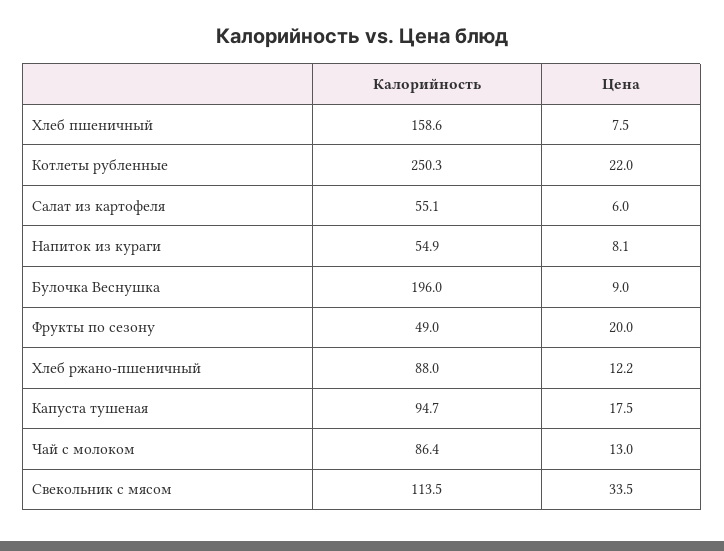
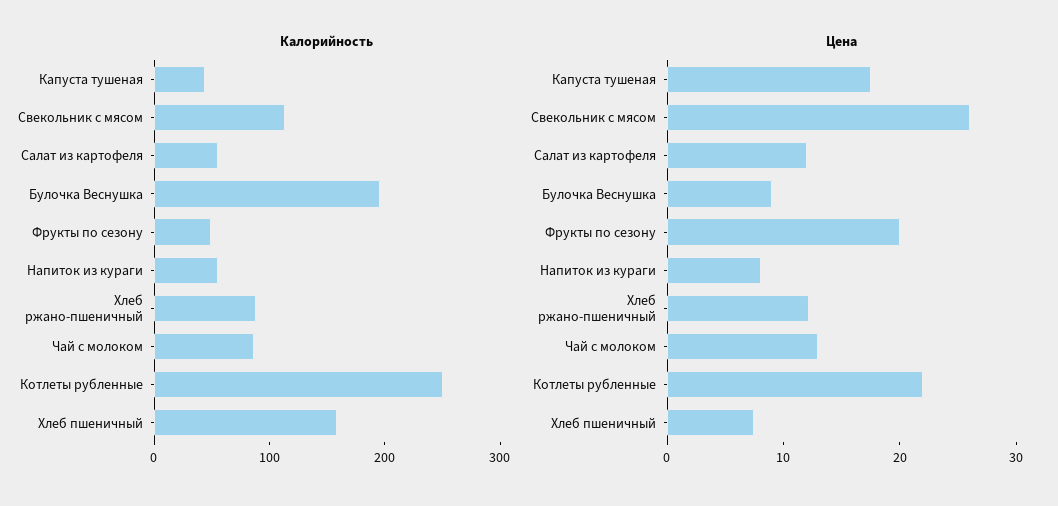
  {
    "Калорийность": {
      "Хлеб пшеничный": 158.6,
      "Котлеты рубленные": 250.3,
      "Салат из картофеля": 55.1,
      "Напиток из кураги": 54.9,
      "Булочка Веснушка": 196,
      "Фрукты по сезону": 49,
      "Хлеб ржано-пшеничный": 88,
-     "Капуста тушеная": 94.7,
+     "Капуста тушеная": 40,
      "Чай с молоком": 86.4,
      "Свекольник с мясом": 113.5
    },
    "Цена": {
      "Хлеб пшеничный": 7.5,
      "Котлеты рубленные": 22,
-     "Салат из картофеля": 6,
+     "Салат из картофеля": 12,
      "Напиток из кураги": 8.1,
      "Булочка Веснушка": 9,
      "Фрукты по сезону": 20,
      "Хлеб ржано-пшеничный": 12.2,
      "Капуста тушеная": 17.5,
      "Чай с молоком": 13,
-     "Свекольник с мясом": 33.5
+     "Свекольник с мясом": 26
    }
  }

